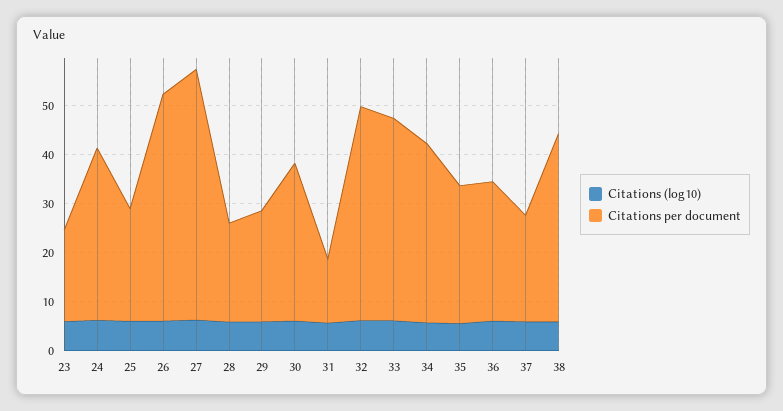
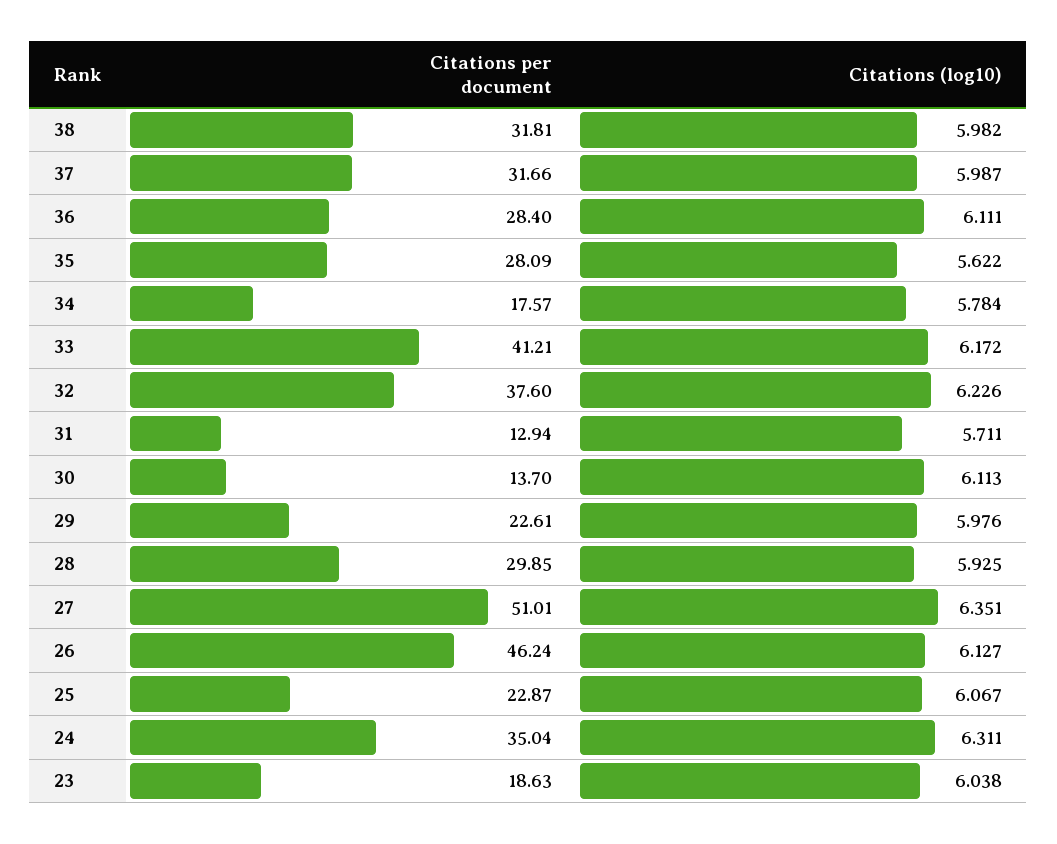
  {
    "Citations (log10)": {
      "23": 6.038,
      "24": 6.311,
      "25": 6.067,
      "26": 6.127,
      "27": 6.351,
      "28": 5.925,
      "29": 5.976,
      "30": 6.113,
      "31": 5.711,
      "32": 6.226,
      "33": 6.172,
      "34": 5.784,
      "35": 5.622,
      "36": 6.111,
      "37": 5.987,
      "38": 5.982
    },
    "Citations per document": {
      "23": 18.63,
      "24": 35.04,
      "25": 22.87,
      "26": 46.24,
      "27": 51.01,
-     "28": 20,
+     "28": 29.85,
      "29": 22.61,
-     "30": 32,
+     "30": 13.7,
      "31": 12.94,
-     "32": 44,
+     "32": 37.6,
      "33": 41.21,
-     "34": 36,
+     "34": 17.57,
      "35": 28.09,
      "36": 28.4,
-     "37": 22,
+     "37": 31.66,
-     "38": 38
+     "38": 31.81
    }
  }

